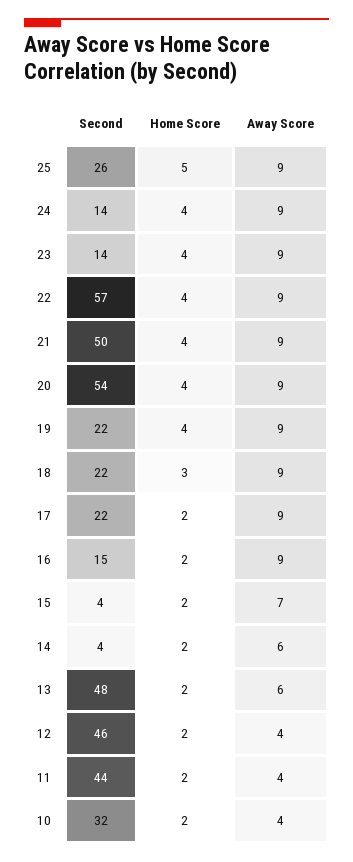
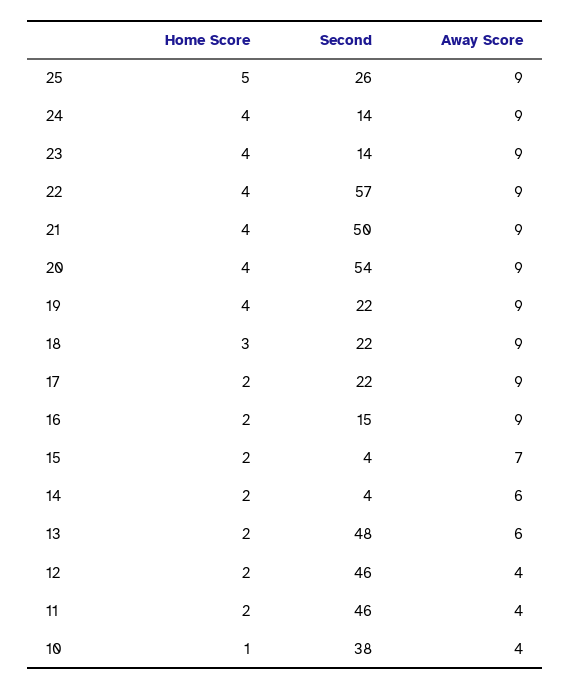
  {
    "Second": {
      "25": 26,
      "24": 14,
      "23": 14,
      "22": 57,
      "21": 50,
      "20": 54,
      "19": 22,
      "18": 22,
      "17": 22,
      "16": 15,
      "15": 4,
      "14": 4,
      "13": 48,
      "12": 46,
-     "11": 44,
+     "11": 46,
-     "10": 32
+     "10": 38
    },
    "Home Score": {
      "25": 5,
      "24": 4,
      "23": 4,
      "22": 4,
      "21": 4,
      "20": 4,
      "19": 4,
      "18": 3,
      "17": 2,
      "16": 2,
      "15": 2,
      "14": 2,
      "13": 2,
      "12": 2,
      "11": 2,
-     "10": 2
+     "10": 1
    },
    "Away Score": {
      "25": 9,
      "24": 9,
      "23": 9,
      "22": 9,
      "21": 9,
      "20": 9,
      "19": 9,
      "18": 9,
      "17": 9,
      "16": 9,
      "15": 7,
      "14": 6,
      "13": 6,
      "12": 4,
      "11": 4,
      "10": 4
    }
  }

